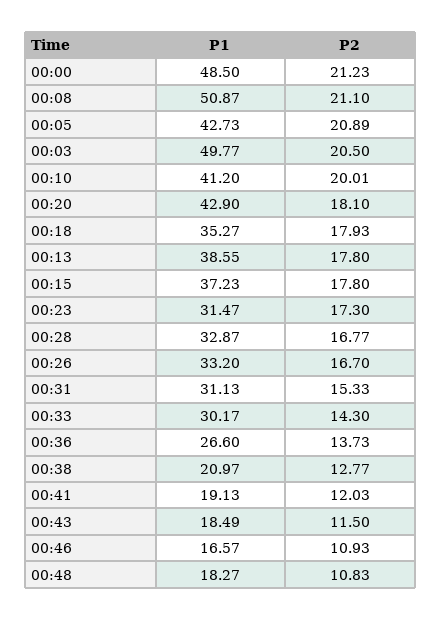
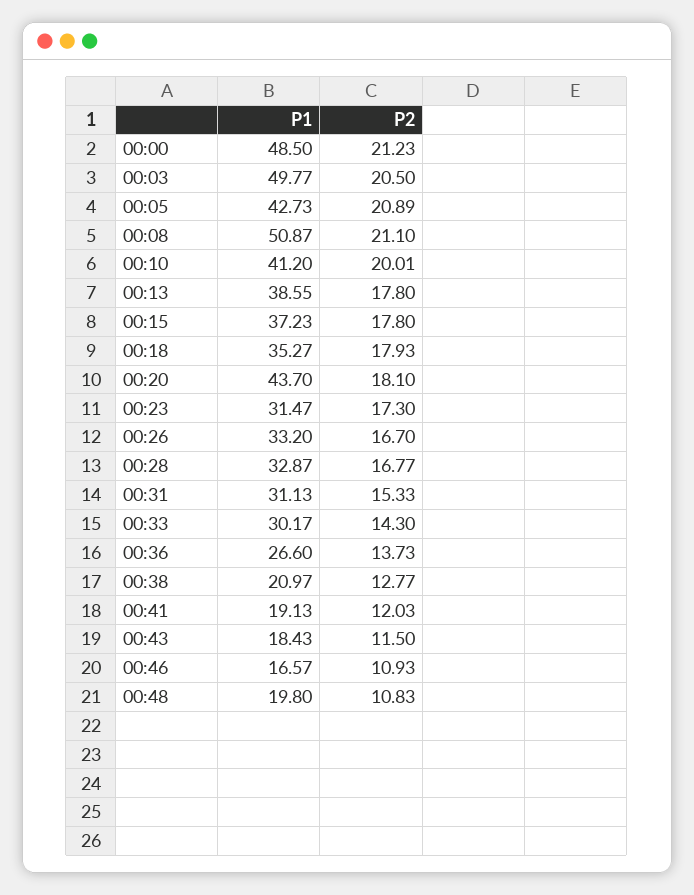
  {
    "P1": {
      "00:00": 48.5,
      "00:08": 50.87,
      "00:05": 42.73,
      "00:03": 49.77,
      "00:10": 41.2,
-     "00:20": 42.9,
+     "00:20": 43.7,
      "00:18": 35.27,
      "00:13": 38.55,
      "00:15": 37.23,
      "00:23": 31.47,
      "00:28": 32.87,
      "00:26": 33.2,
      "00:31": 31.13,
      "00:33": 30.17,
      "00:36": 26.6,
      "00:38": 20.97,
      "00:41": 19.13,
-     "00:43": 18.49,
+     "00:43": 18.43,
      "00:46": 16.57,
-     "00:48": 18.27
+     "00:48": 19.8
    },
    "P2": {
      "00:00": 21.23,
      "00:08": 21.1,
      "00:05": 20.89,
      "00:03": 20.5,
      "00:10": 20.01,
      "00:20": 18.1,
      "00:18": 17.93,
      "00:13": 17.8,
      "00:15": 17.8,
      "00:23": 17.3,
      "00:28": 16.77,
      "00:26": 16.7,
      "00:31": 15.33,
      "00:33": 14.3,
      "00:36": 13.73,
      "00:38": 12.77,
      "00:41": 12.03,
      "00:43": 11.5,
      "00:46": 10.93,
      "00:48": 10.83
    }
  }

